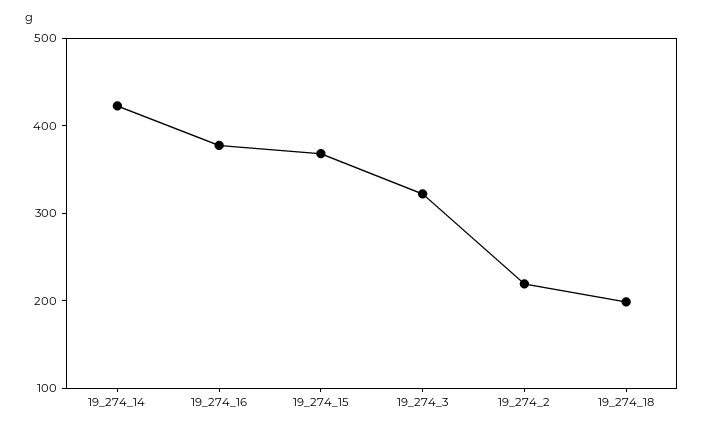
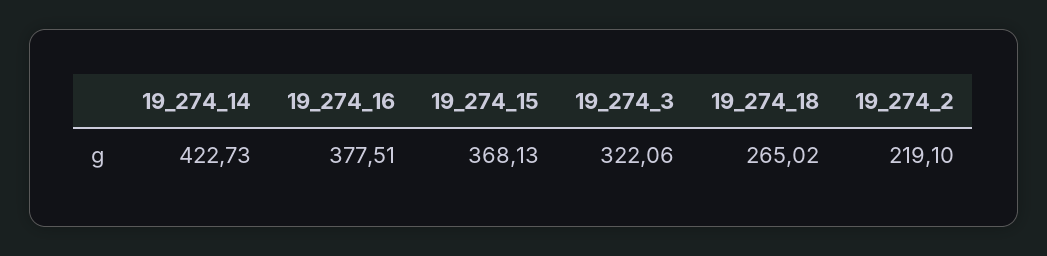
  {
    "19_274_14": 422.73,
    "19_274_16": 377.51,
    "19_274_15": 368.13,
    "19_274_3": 322.06,
    "19_274_2": 219.1,
-   "19_274_18": 200
+   "19_274_18": 265.02
  }

